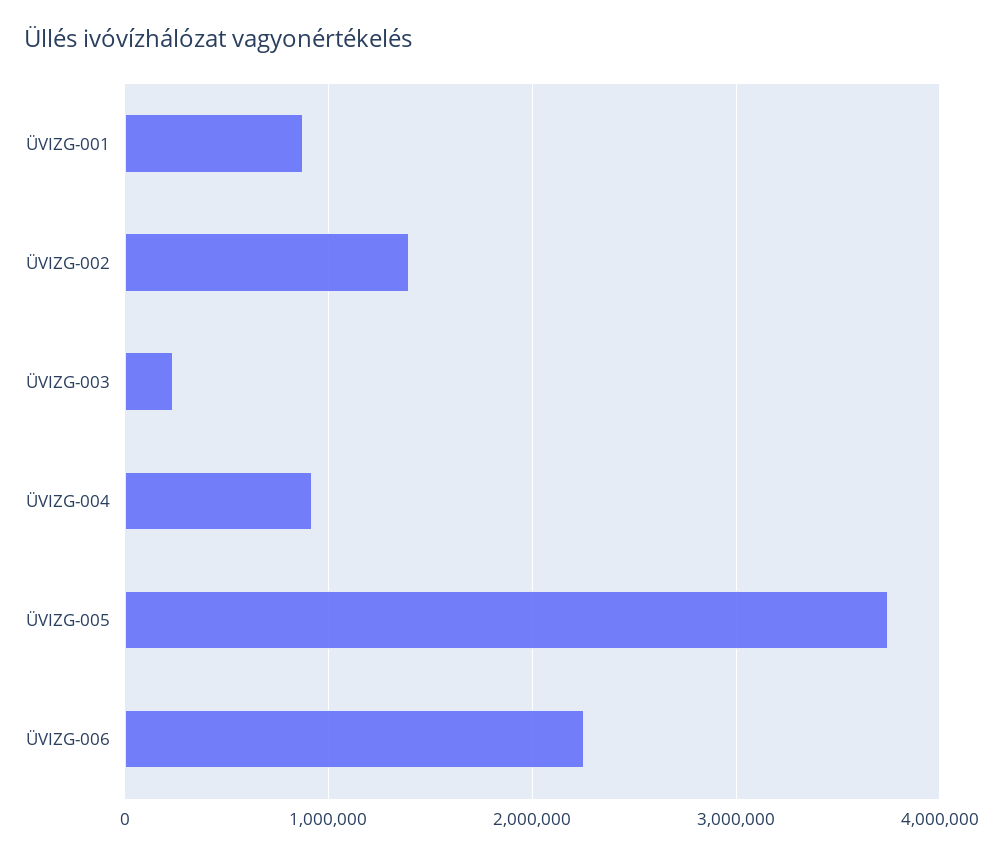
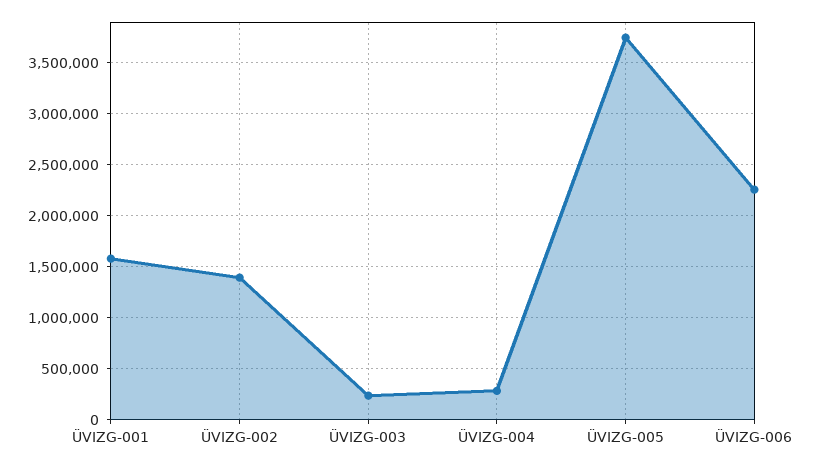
  {
-   "ÜVIZG-001": 900000,
+   "ÜVIZG-001": 1600000,
    "ÜVIZG-002": 1400000,
    "ÜVIZG-003": 200000,
-   "ÜVIZG-004": 900000,
+   "ÜVIZG-004": 300000,
    "ÜVIZG-005": 3700000,
    "ÜVIZG-006": 2300000
  }

